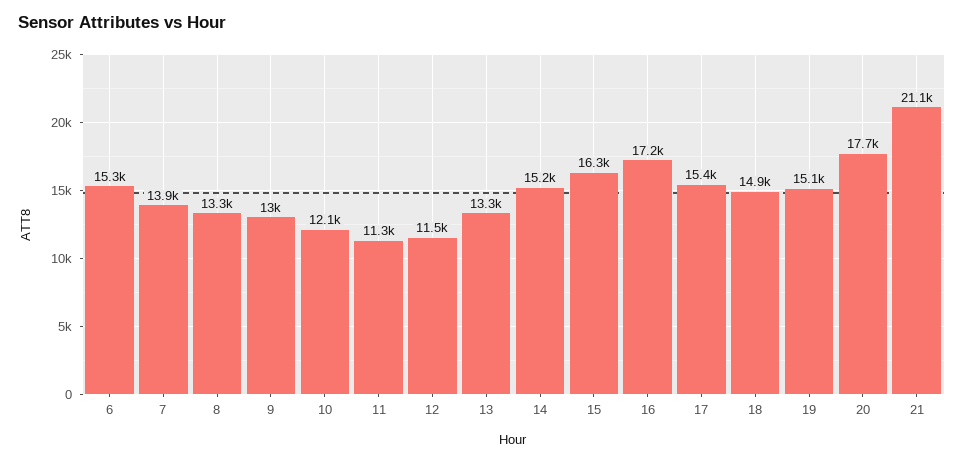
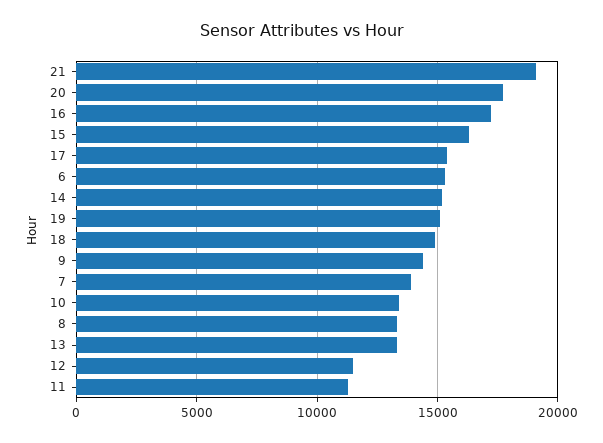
  {
    "6": 15300,
    "7": 13900,
    "8": 13300,
-   "9": 13000,
+   "9": 14500,
-   "10": 12100,
+   "10": 13500,
    "11": 11300,
    "12": 11500,
    "13": 13300,
    "14": 15200,
    "15": 16300,
    "16": 17200,
    "17": 15400,
    "18": 14900,
    "19": 15100,
    "20": 17700,
-   "21": 21100
+   "21": 19000
  }

